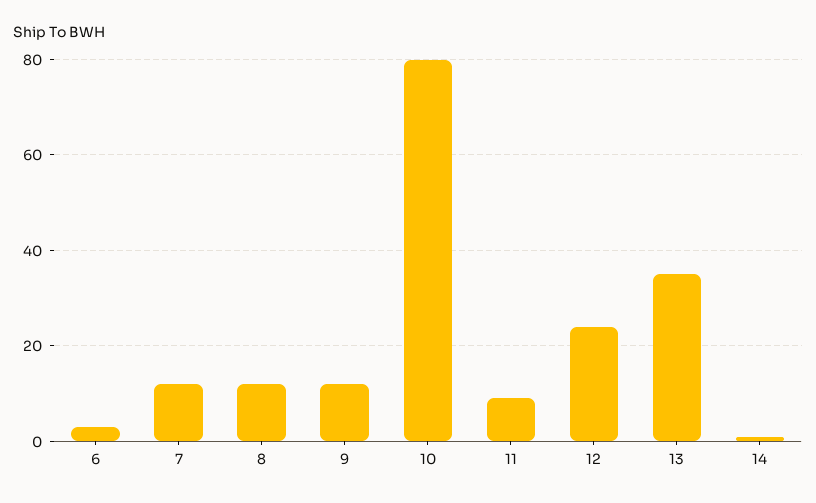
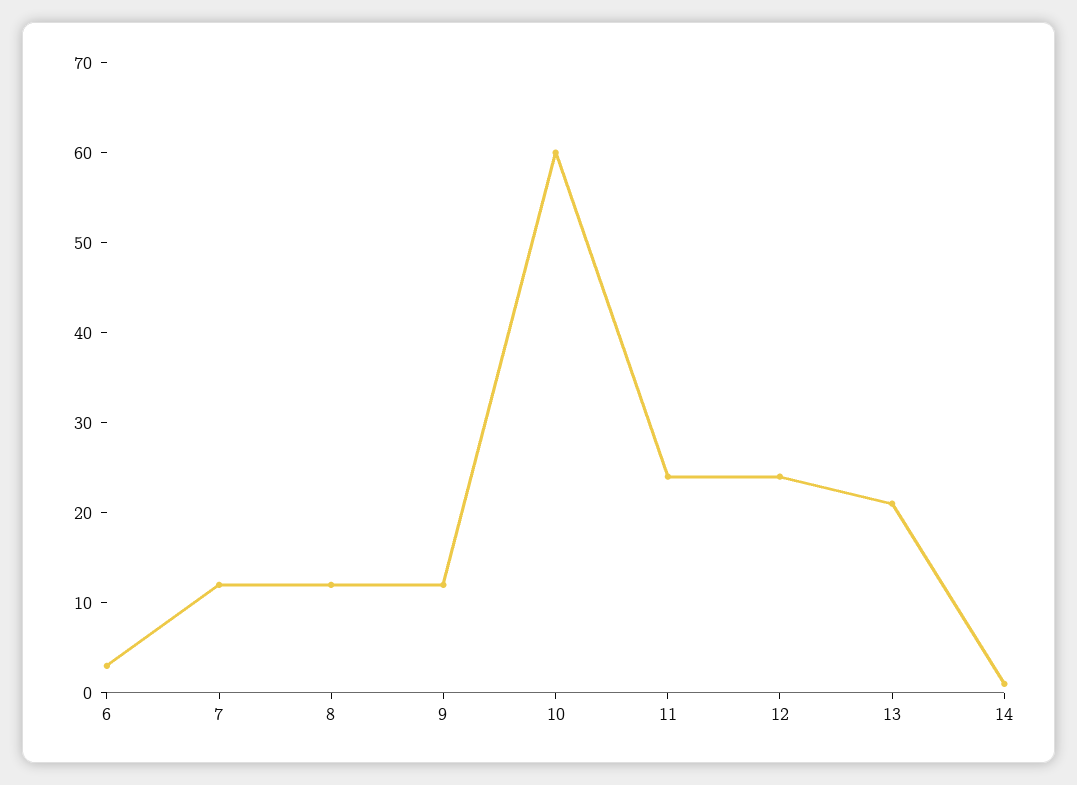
  {
    "6": 3,
    "7": 12,
    "8": 12,
    "9": 12,
-   "10": 80,
+   "10": 60,
-   "11": 10,
+   "11": 24,
    "12": 24,
-   "13": 35,
+   "13": 21,
    "14": 1
  }

